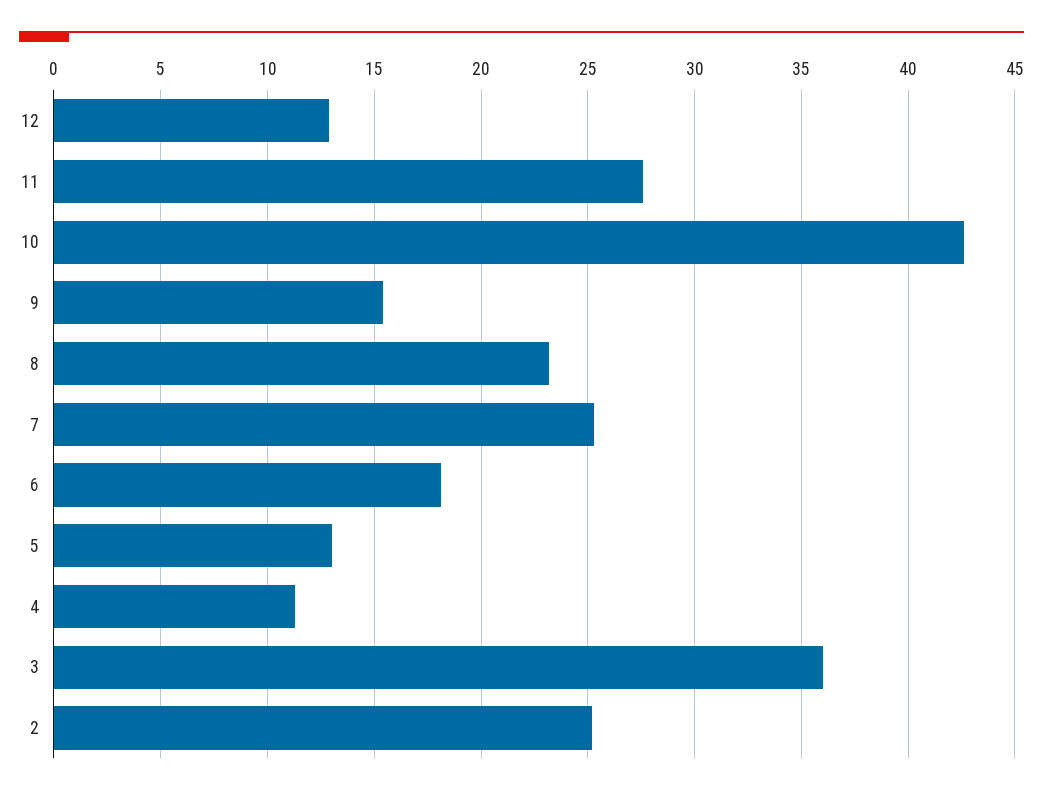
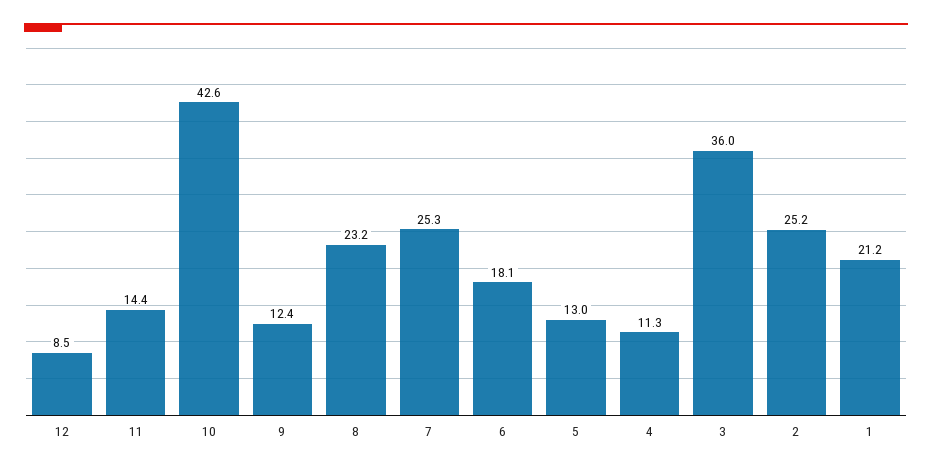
  {
-   "12": 13,
+   "12": 8.5,
-   "11": 27.5,
+   "11": 14.4,
    "10": 42.6,
-   "9": 15.5,
+   "9": 12.4,
    "8": 23.2,
    "7": 25.3,
    "6": 18.1,
    "5": 13,
    "4": 11.3,
    "3": 36,
-   "2": 25.2
+   "2": 25.2,
+   "1": 21.2
  }

